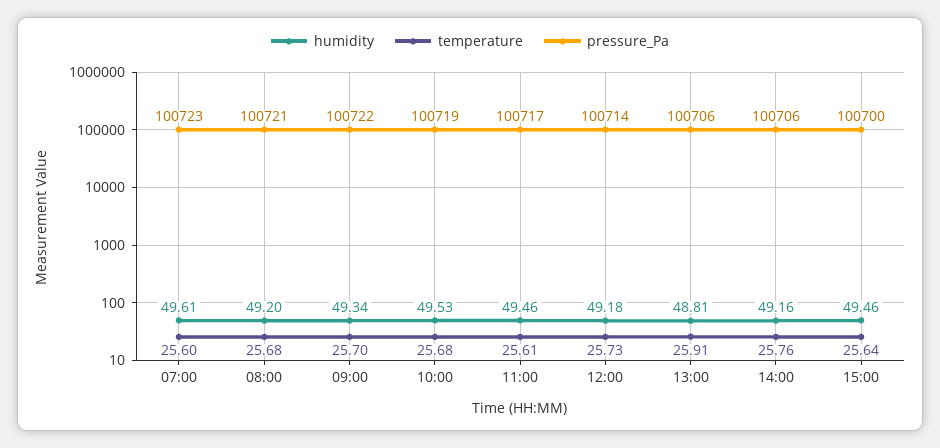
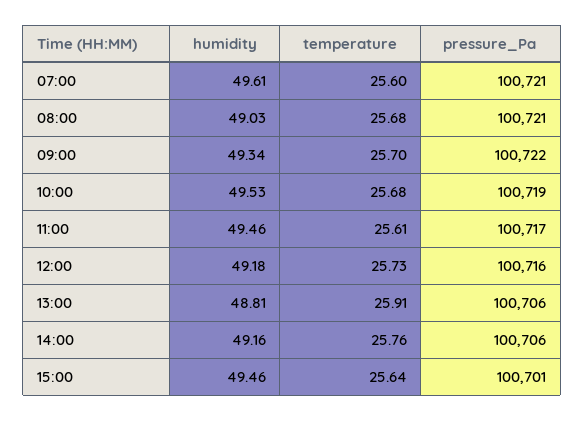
  {
    "humidity": {
      "07:00": 49.61,
-     "08:00": 49.2,
+     "08:00": 49.03,
      "09:00": 49.34,
      "10:00": 49.53,
      "11:00": 49.46,
      "12:00": 49.18,
      "13:00": 48.81,
      "14:00": 49.16,
      "15:00": 49.46
    },
    "temperature": {
      "07:00": 25.6,
      "08:00": 25.68,
      "09:00": 25.7,
      "10:00": 25.68,
      "11:00": 25.61,
      "12:00": 25.73,
      "13:00": 25.91,
      "14:00": 25.76,
      "15:00": 25.64
    },
    "pressure_Pa": {
-     "07:00": 100723,
+     "07:00": 100721,
      "08:00": 100721,
      "09:00": 100722,
      "10:00": 100719,
      "11:00": 100717,
-     "12:00": 100714,
+     "12:00": 100716,
      "13:00": 100706,
      "14:00": 100706,
-     "15:00": 100700
+     "15:00": 100701
    }
  }

